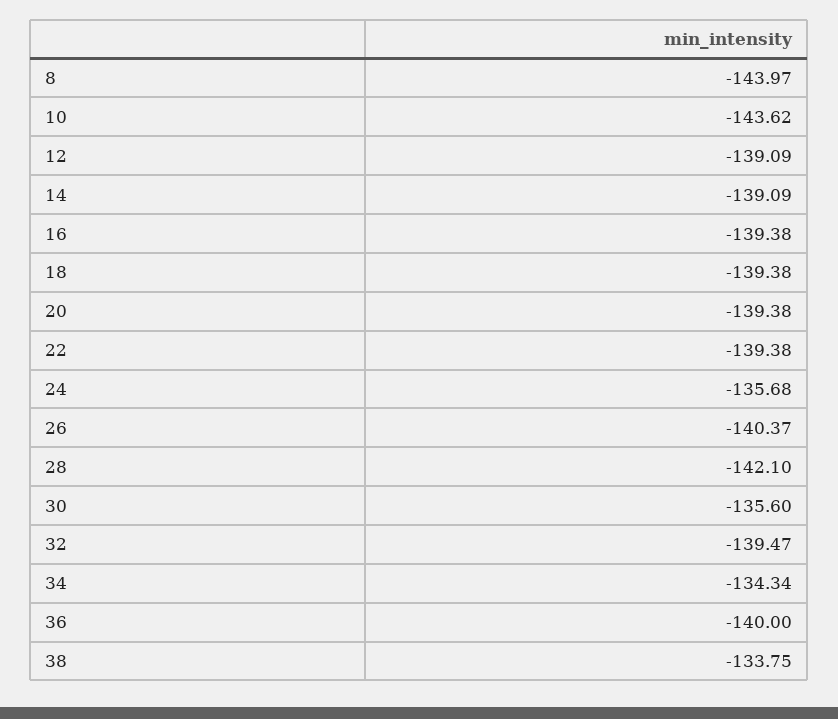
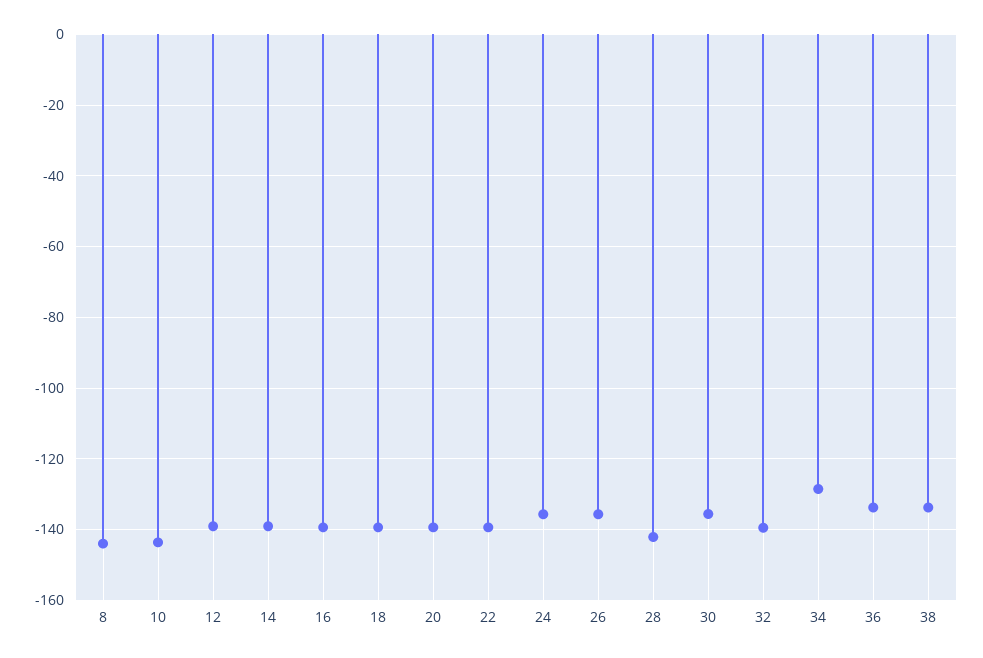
  {
    "8": -143.97,
    "10": -143.62,
    "12": -139.09,
    "14": -139.09,
    "16": -139.38,
    "18": -139.38,
    "20": -139.38,
    "22": -139.38,
    "24": -135.68,
-   "26": -140.37,
+   "26": -136,
    "28": -142.1,
    "30": -135.6,
    "32": -139.47,
-   "34": -134.34,
+   "34": -128,
-   "36": -140,
+   "36": -134,
    "38": -133.75
  }

